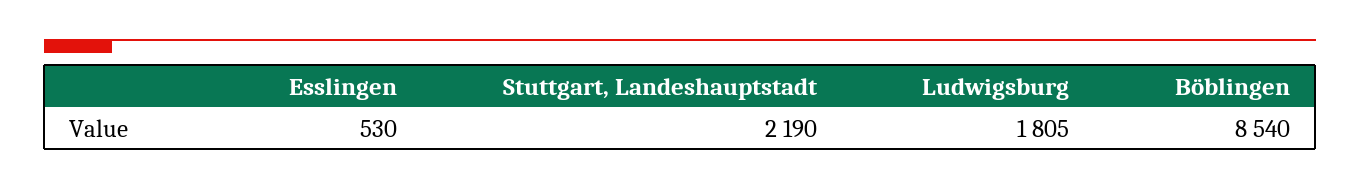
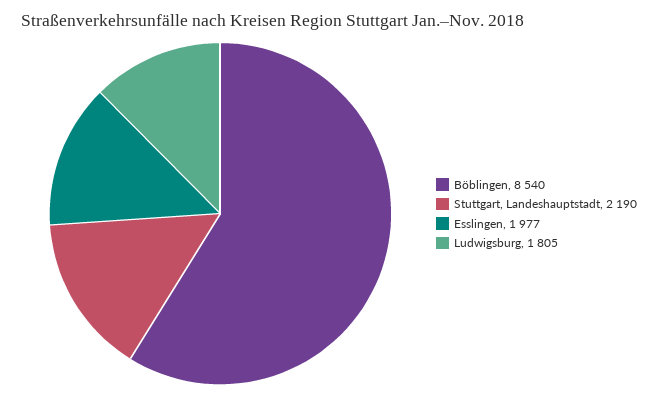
  {
-   "Esslingen": 530,
+   "Esslingen": 1977,
    "Stuttgart, Landeshauptstadt": 2190,
    "Ludwigsburg": 1805,
    "Böblingen": 8540
  }

